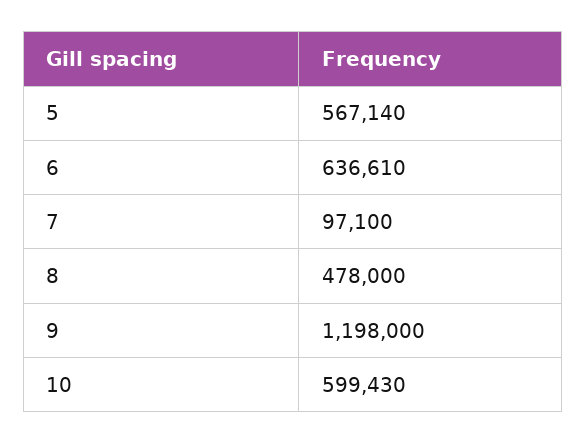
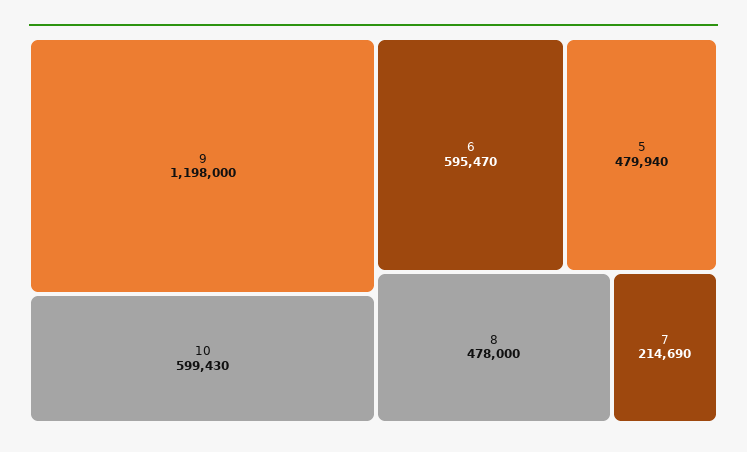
  {
-   "5": 567140,
+   "5": 479940,
-   "6": 636610,
+   "6": 595470,
-   "7": 97100,
+   "7": 214690,
    "8": 478000,
    "9": 1198000,
    "10": 599430
  }

